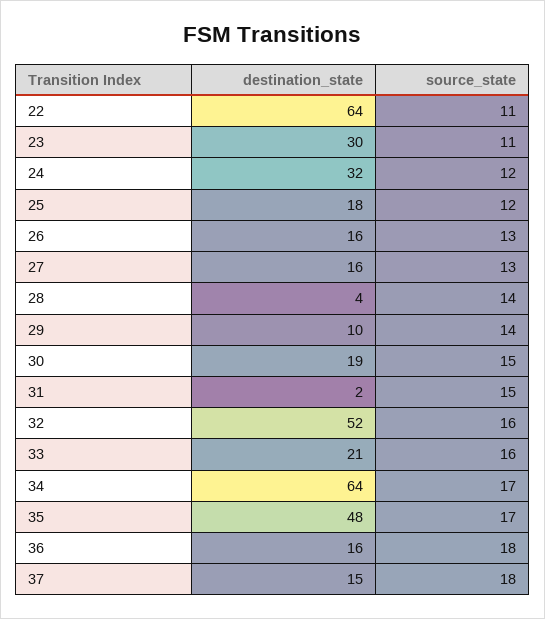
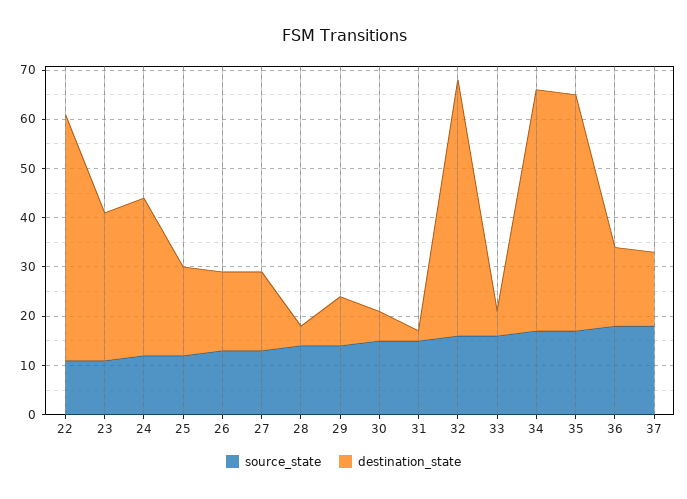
  {
    "destination_state": {
-     "22": 64,
+     "22": 50,
      "23": 30,
      "24": 32,
      "25": 18,
      "26": 16,
      "27": 16,
      "28": 4,
      "29": 10,
-     "30": 19,
+     "30": 5,
      "31": 2,
      "32": 52,
-     "33": 21,
+     "33": 5,
-     "34": 64,
+     "34": 50,
      "35": 48,
      "36": 16,
      "37": 15
    },
    "source_state": {
      "22": 11,
      "23": 11,
      "24": 12,
      "25": 12,
      "26": 13,
      "27": 13,
      "28": 14,
      "29": 14,
      "30": 15,
      "31": 15,
      "32": 16,
      "33": 16,
      "34": 17,
      "35": 17,
      "36": 18,
      "37": 18
    }
  }

